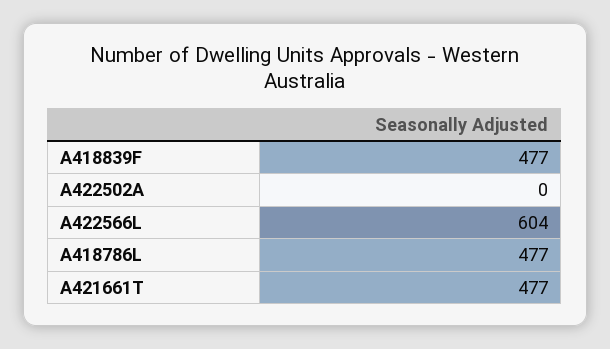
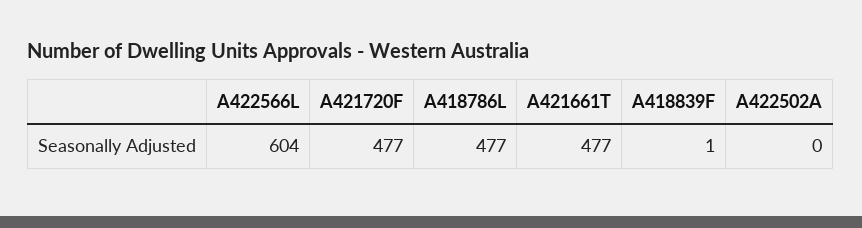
  {
-   "A418839F": 477,
+   "A418839F": 1,
    "A422502A": 0,
    "A422566L": 604,
    "A418786L": 477,
-   "A421661T": 477
+   "A421661T": 477,
+   "A421720F": 477
  }

